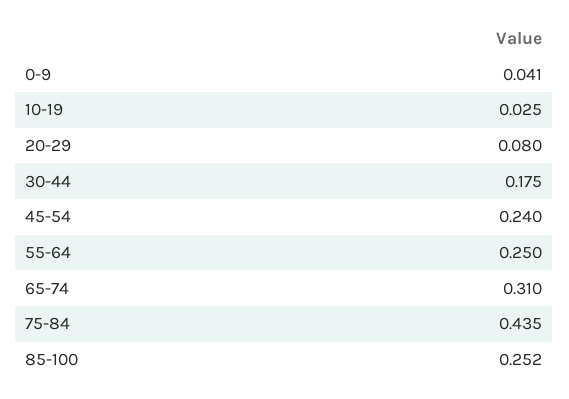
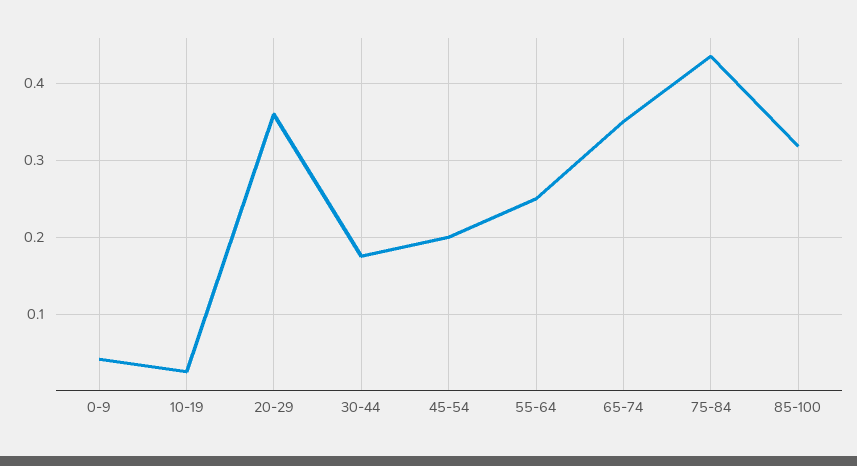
  {
    "0-9": 0.041,
    "10-19": 0.025,
-   "20-29": 0.08,
+   "20-29": 0.36,
    "30-44": 0.175,
-   "45-54": 0.24,
+   "45-54": 0.2,
    "55-64": 0.25,
-   "65-74": 0.31,
+   "65-74": 0.35,
    "75-84": 0.435,
-   "85-100": 0.252
+   "85-100": 0.32
  }

